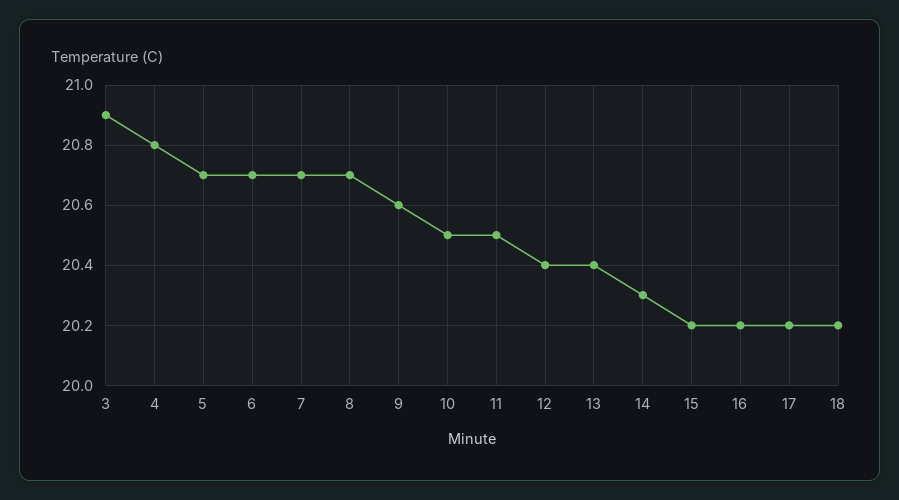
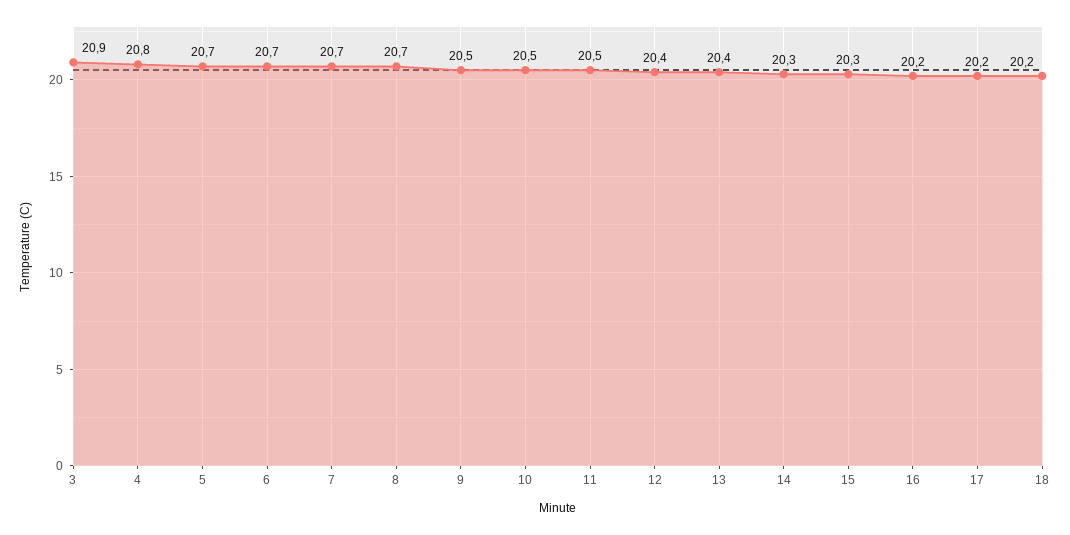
  {
    "3": 20.9,
    "4": 20.8,
    "5": 20.7,
    "6": 20.7,
    "7": 20.7,
    "8": 20.7,
-   "9": 20.6,
+   "9": 20.5,
    "10": 20.5,
    "11": 20.5,
    "12": 20.4,
    "13": 20.4,
    "14": 20.3,
-   "15": 20.2,
+   "15": 20.3,
    "16": 20.2,
    "17": 20.2,
    "18": 20.2
  }

